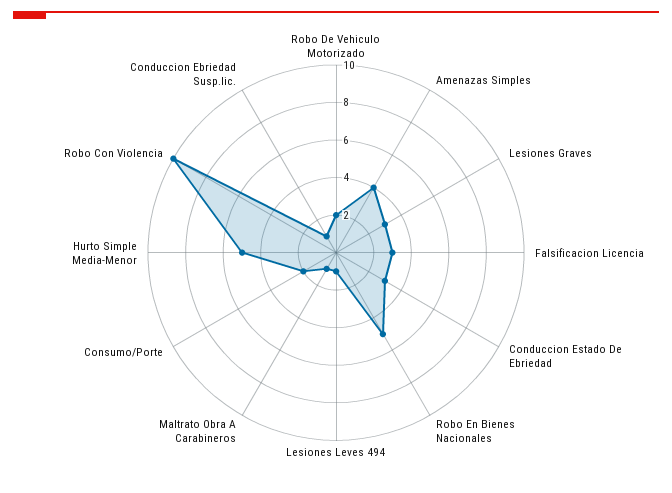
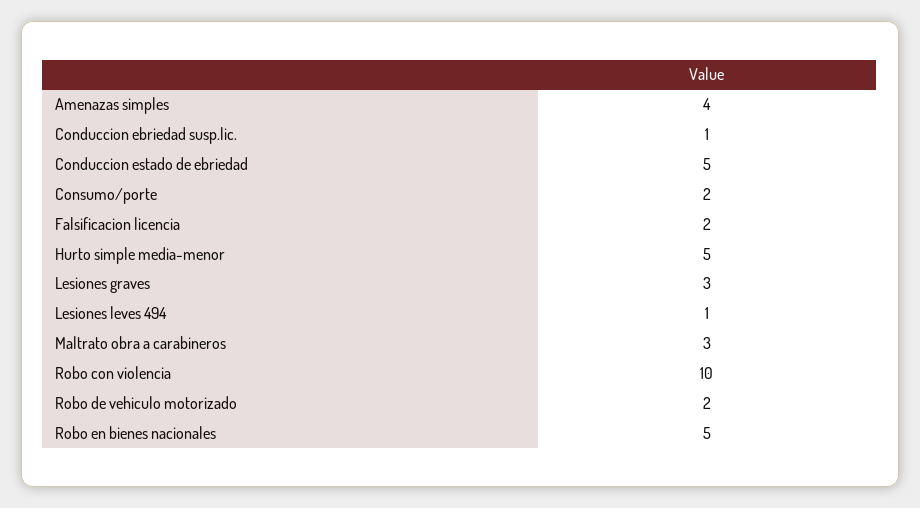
  {
    "Robo De Vehiculo Motorizado": 2,
    "Amenazas Simples": 4,
    "Lesiones Graves": 3,
-   "Falsificacion Licencia": 3,
+   "Falsificacion Licencia": 2,
-   "Conduccion Estado De Ebriedad": 3,
+   "Conduccion Estado De Ebriedad": 5,
    "Robo En Bienes Nacionales": 5,
    "Lesiones Leves 494": 1,
-   "Maltrato Obra A Carabineros": 1,
+   "Maltrato Obra A Carabineros": 3,
    "Consumo/Porte": 2,
    "Hurto Simple Media-Menor": 5,
    "Robo Con Violencia": 10,
    "Conduccion Ebriedad Susp.lic.": 1
  }

